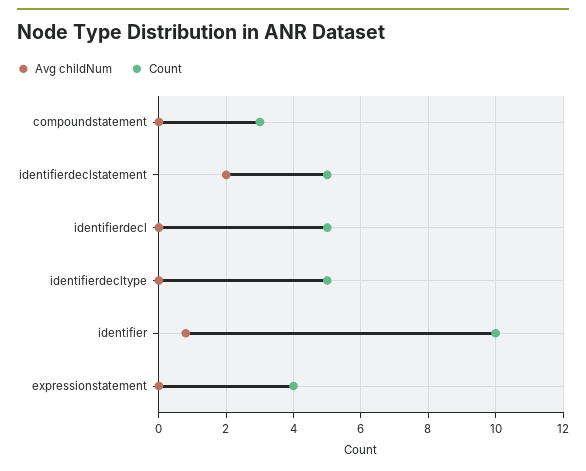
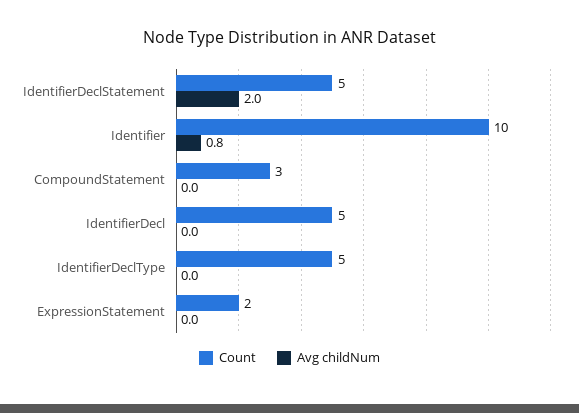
  {
    "Avg childNum": {
      "compoundstatement": 0,
      "identifierdeclstatement": 2,
      "identifierdecl": 0,
      "identifierdecltype": 0,
      "identifier": 0.8,
      "expressionstatement": 0
    },
    "Count": {
      "compoundstatement": 3,
      "identifierdeclstatement": 5,
      "identifierdecl": 5,
      "identifierdecltype": 5,
      "identifier": 10,
-     "expressionstatement": 4
+     "expressionstatement": 2
    }
  }

